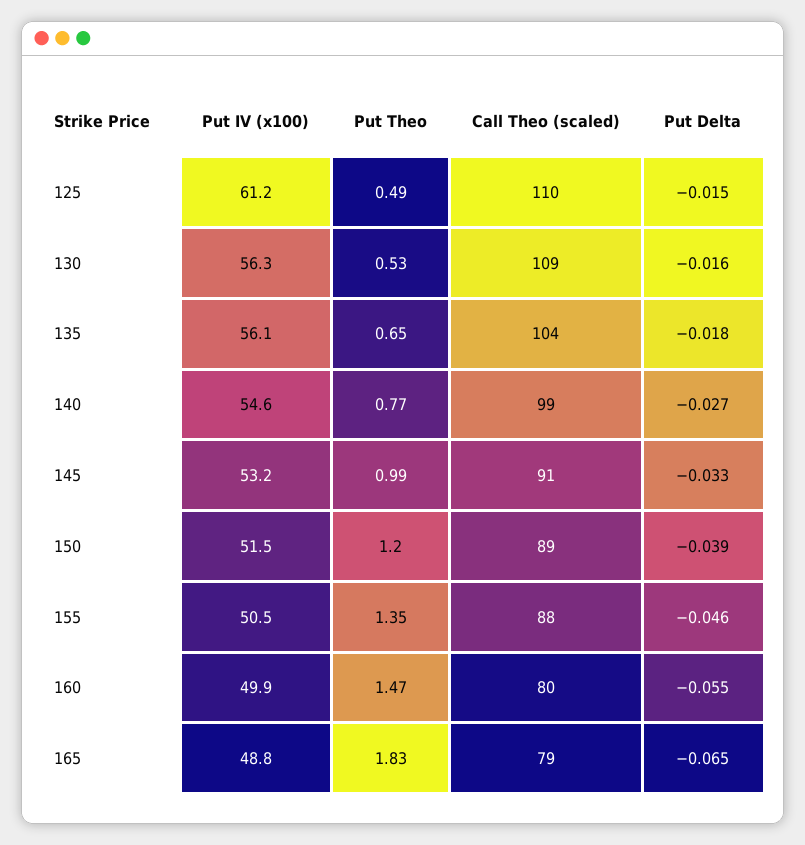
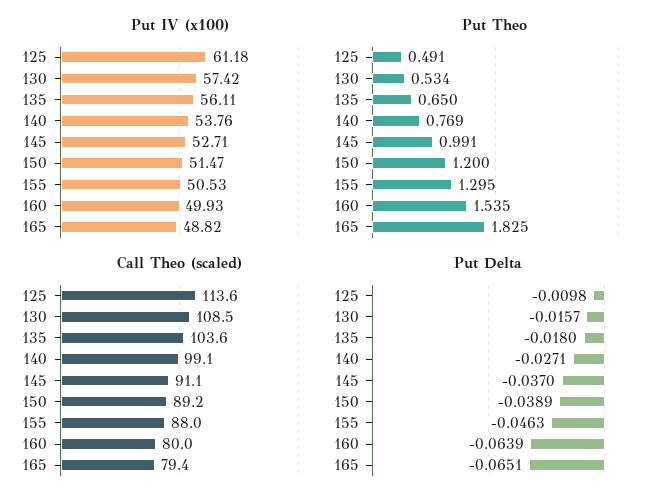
  {
    "Put IV (x100)": {
      "125": 61.18,
-     "130": 56.3,
+     "130": 57.42,
      "135": 56.11,
-     "140": 54.6,
+     "140": 53.76,
-     "145": 53.2,
+     "145": 52.71,
      "150": 51.47,
      "155": 50.53,
      "160": 49.93,
      "165": 48.82
    },
    "Put Theo": {
      "125": 0.491,
      "130": 0.534,
      "135": 0.65,
      "140": 0.769,
      "145": 0.991,
      "150": 1.2,
-     "155": 1.35,
+     "155": 1.295,
-     "160": 1.47,
+     "160": 1.535,
      "165": 1.825
    },
    "Call Theo (scaled)": {
-     "125": 110,
+     "125": 113.6,
      "130": 108.5,
      "135": 103.6,
      "140": 99.1,
      "145": 91.1,
      "150": 89.2,
      "155": 88,
      "160": 80,
      "165": 79.4
    },
    "Put Delta": {
-     "125": -0.015,
+     "125": -0.0098,
      "130": -0.0157,
      "135": -0.018,
      "140": -0.0271,
-     "145": -0.033,
+     "145": -0.037,
      "150": -0.0389,
      "155": -0.0463,
-     "160": -0.055,
+     "160": -0.0639,
      "165": -0.0651
    }
  }

